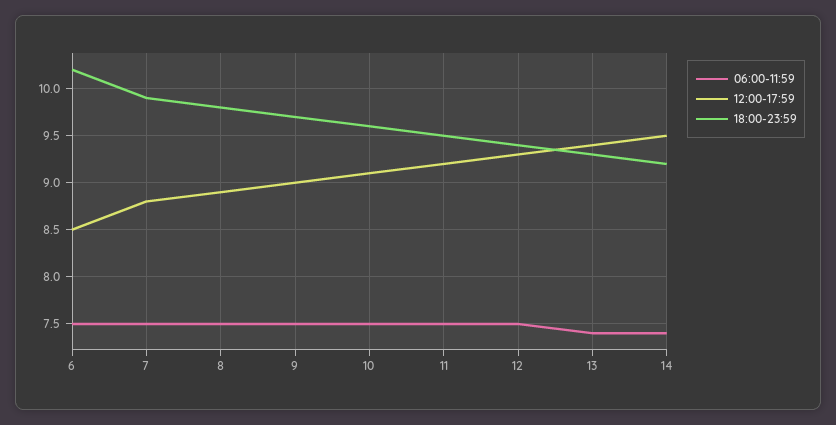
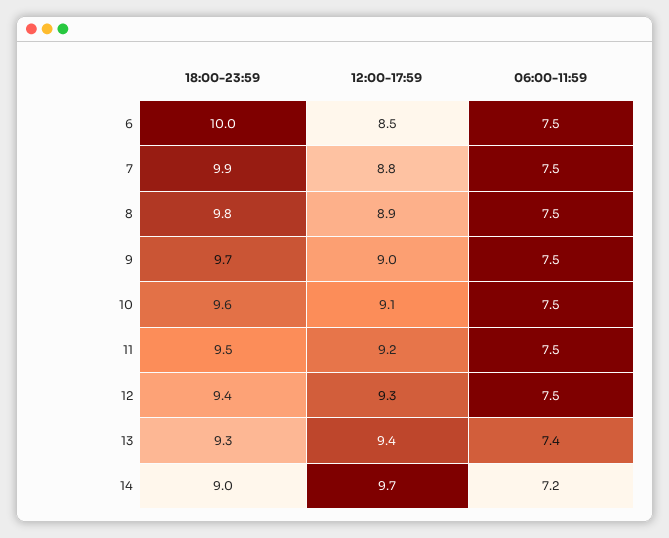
  {
    "06:00-11:59": {
      "6": 7.5,
      "7": 7.5,
      "8": 7.5,
      "9": 7.5,
      "10": 7.5,
      "11": 7.5,
      "12": 7.5,
      "13": 7.4,
-     "14": 7.4
+     "14": 7.2
    },
    "12:00-17:59": {
      "6": 8.5,
      "7": 8.8,
      "8": 8.9,
      "9": 9,
      "10": 9.1,
      "11": 9.2,
      "12": 9.3,
      "13": 9.4,
-     "14": 9.5
+     "14": 9.7
    },
    "18:00-23:59": {
-     "6": 10.2,
+     "6": 10,
      "7": 9.9,
      "8": 9.8,
      "9": 9.7,
      "10": 9.6,
      "11": 9.5,
      "12": 9.4,
      "13": 9.3,
-     "14": 9.2
+     "14": 9
    }
  }

